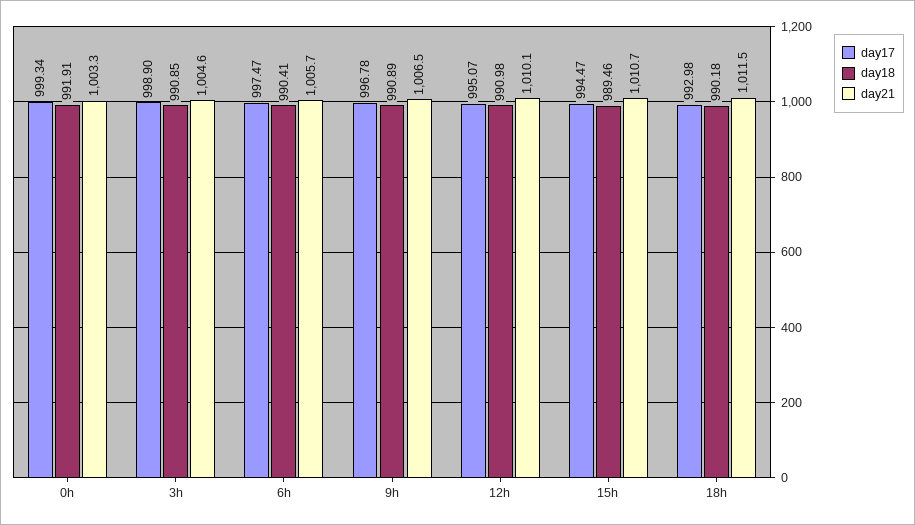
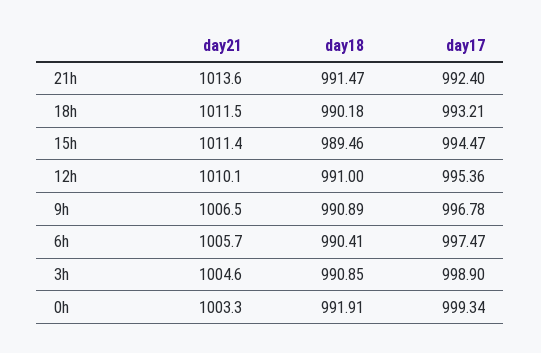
  {
    "day17": {
      "0h": 999.34,
      "3h": 998.9,
      "6h": 997.47,
      "9h": 996.78,
-     "12h": 995.07,
+     "12h": 995.36,
      "15h": 994.47,
-     "18h": 992.98
+     "18h": 993.21,
+     "21h": 992.4
    },
    "day18": {
      "0h": 991.91,
      "3h": 990.85,
      "6h": 990.41,
      "9h": 990.89,
-     "12h": 990.98,
+     "12h": 991,
      "15h": 989.46,
-     "18h": 990.18
+     "18h": 990.18,
+     "21h": 991.47
    },
    "day21": {
      "0h": 1003.3,
      "3h": 1004.6,
      "6h": 1005.7,
      "9h": 1006.5,
      "12h": 1010.1,
-     "15h": 1010.7,
+     "15h": 1011.4,
-     "18h": 1011.5
+     "18h": 1011.5,
+     "21h": 1013.6
    }
  }

